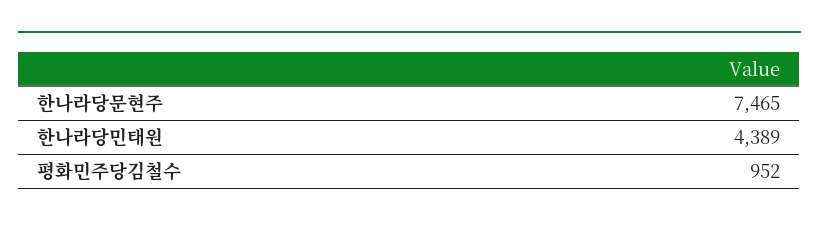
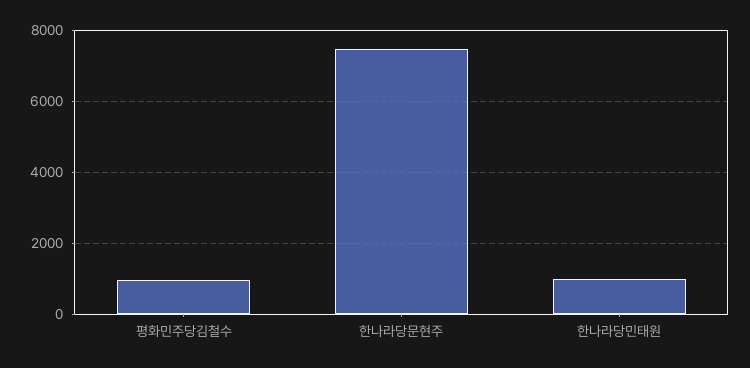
  {
    "한나라당문현주": 7465,
-   "한나라당민태원": 4389,
+   "한나라당민태원": 1000,
    "평화민주당김철수": 952
  }

